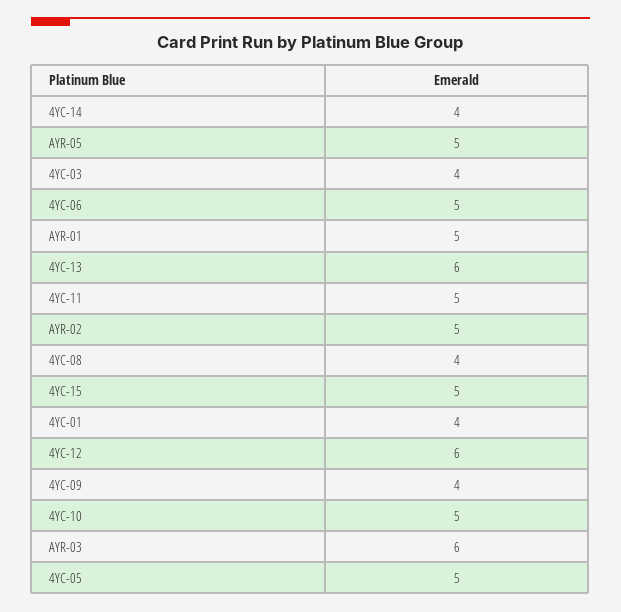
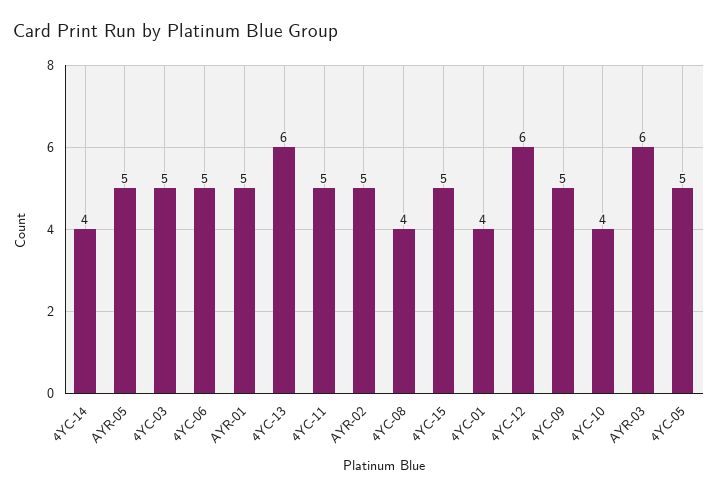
  {
    "4YC-14": 4,
    "AYR-05": 5,
-   "4YC-03": 4,
+   "4YC-03": 5,
    "4YC-06": 5,
    "AYR-01": 5,
    "4YC-13": 6,
    "4YC-11": 5,
    "AYR-02": 5,
    "4YC-08": 4,
    "4YC-15": 5,
    "4YC-01": 4,
    "4YC-12": 6,
-   "4YC-09": 4,
+   "4YC-09": 5,
-   "4YC-10": 5,
+   "4YC-10": 4,
    "AYR-03": 6,
    "4YC-05": 5
  }

